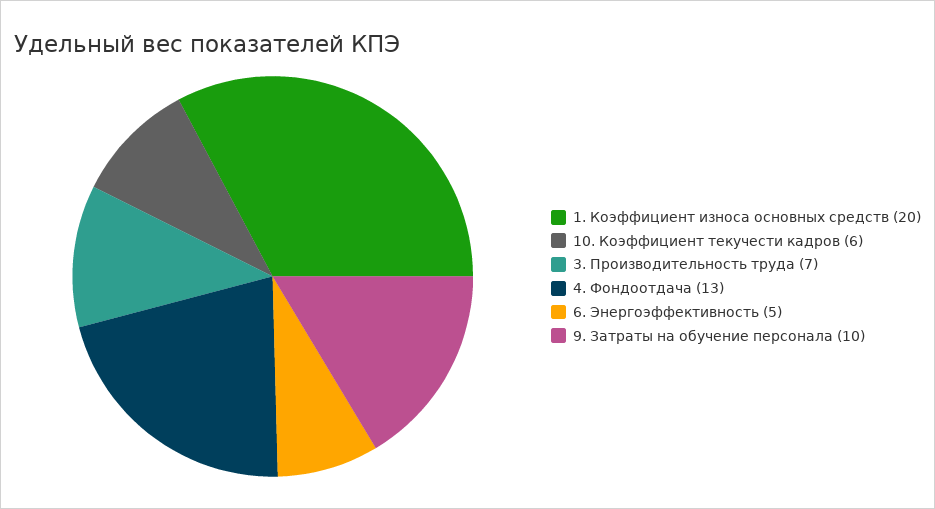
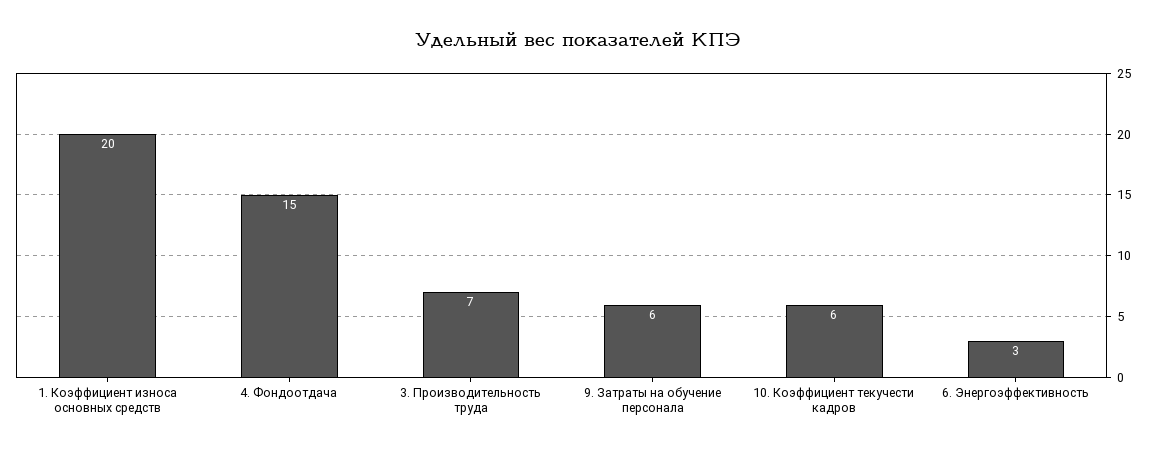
  {
    "1. Коэффициент износа основных средств": 20,
    "10. Коэффициент текучести кадров": 6,
    "3. Производительность труда": 7,
-   "4. Фондоотдача": 13,
+   "4. Фондоотдача": 15,
-   "6. Энергоэффективность": 5,
+   "6. Энергоэффективность": 3,
-   "9. Затраты на обучение персонала": 10
+   "9. Затраты на обучение персонала": 6
  }

